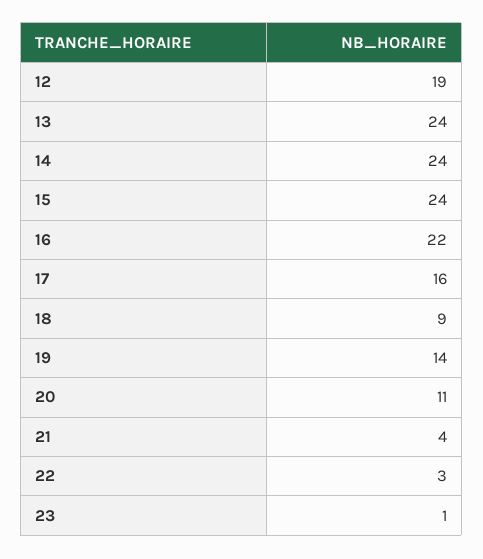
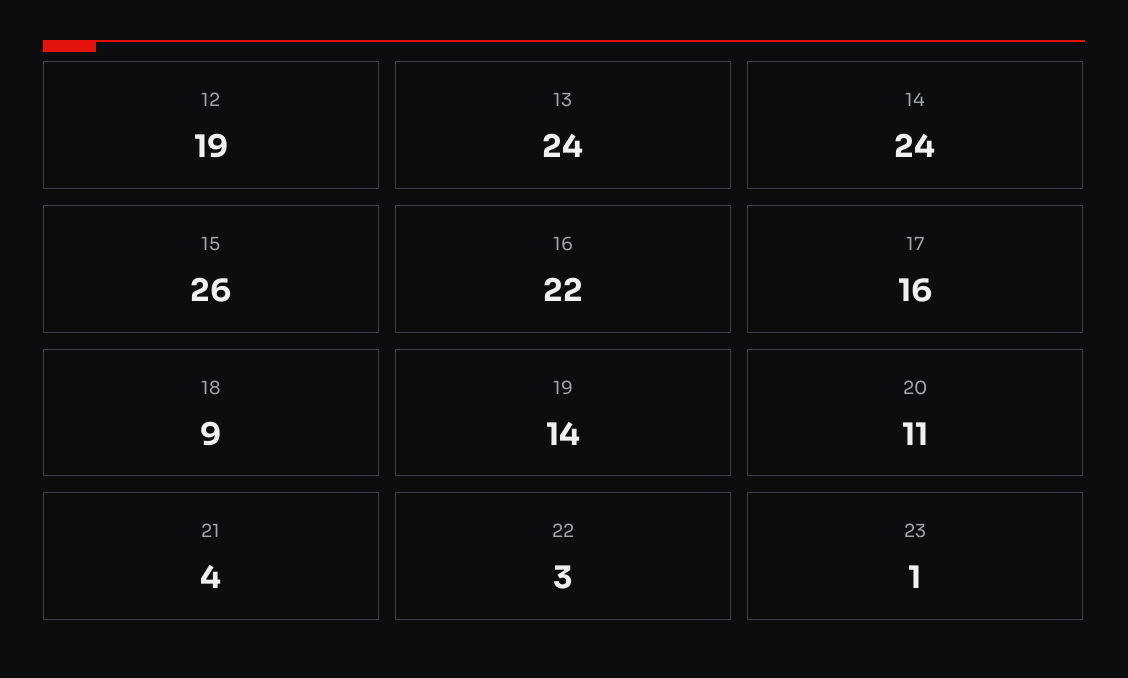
  {
    "12": 19,
    "13": 24,
    "14": 24,
-   "15": 24,
+   "15": 26,
    "16": 22,
    "17": 16,
    "18": 9,
    "19": 14,
    "20": 11,
    "21": 4,
    "22": 3,
    "23": 1
  }

